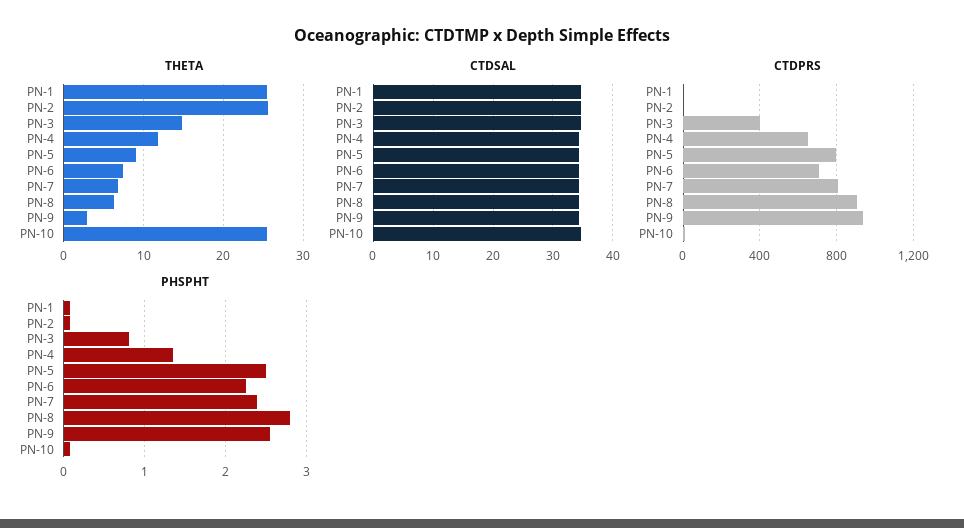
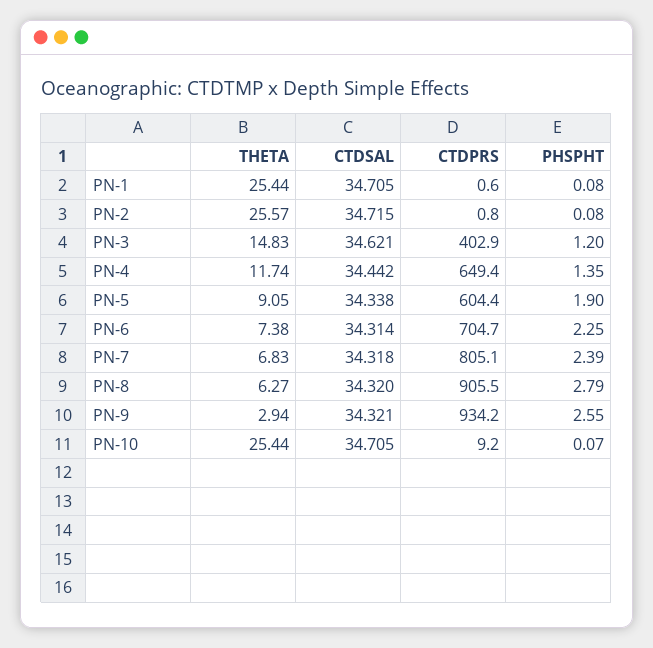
  {
    "THETA": {
      "PN-1": 25.44,
      "PN-2": 25.57,
      "PN-3": 14.83,
      "PN-4": 11.74,
      "PN-5": 9.05,
      "PN-6": 7.38,
      "PN-7": 6.83,
      "PN-8": 6.27,
      "PN-9": 2.94,
      "PN-10": 25.44
    },
    "CTDSAL": {
      "PN-1": 34.705,
      "PN-2": 34.715,
      "PN-3": 34.621,
      "PN-4": 34.442,
      "PN-5": 34.338,
      "PN-6": 34.314,
      "PN-7": 34.318,
      "PN-8": 34.32,
      "PN-9": 34.321,
      "PN-10": 34.705
    },
    "CTDPRS": {
      "PN-1": 0.6,
      "PN-2": 0.8,
      "PN-3": 402.9,
      "PN-4": 649.4,
-     "PN-5": 800,
+     "PN-5": 604.4,
      "PN-6": 704.7,
      "PN-7": 805.1,
      "PN-8": 905.5,
      "PN-9": 934.2,
      "PN-10": 9.2
    },
    "PHSPHT": {
      "PN-1": 0.08,
      "PN-2": 0.08,
-     "PN-3": 0.8,
+     "PN-3": 1.2,
      "PN-4": 1.35,
-     "PN-5": 2.5,
+     "PN-5": 1.9,
      "PN-6": 2.25,
      "PN-7": 2.39,
      "PN-8": 2.79,
      "PN-9": 2.55,
      "PN-10": 0.07
    }
  }

